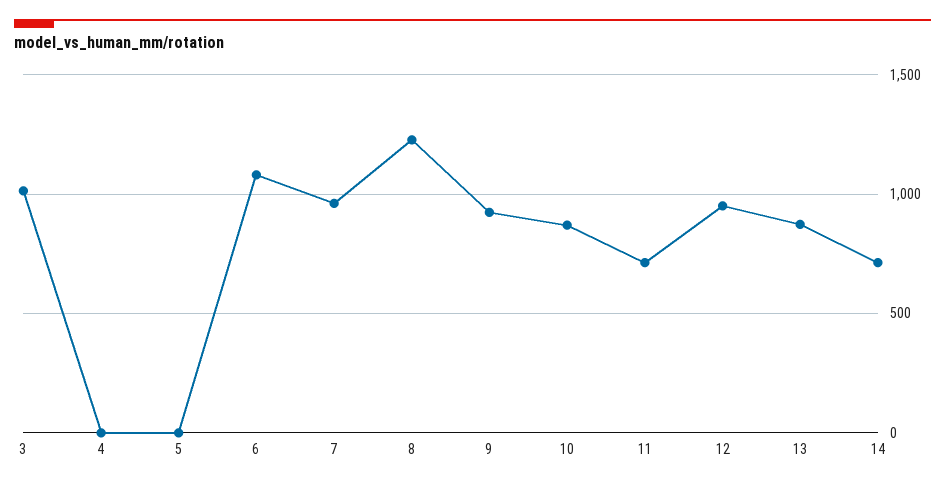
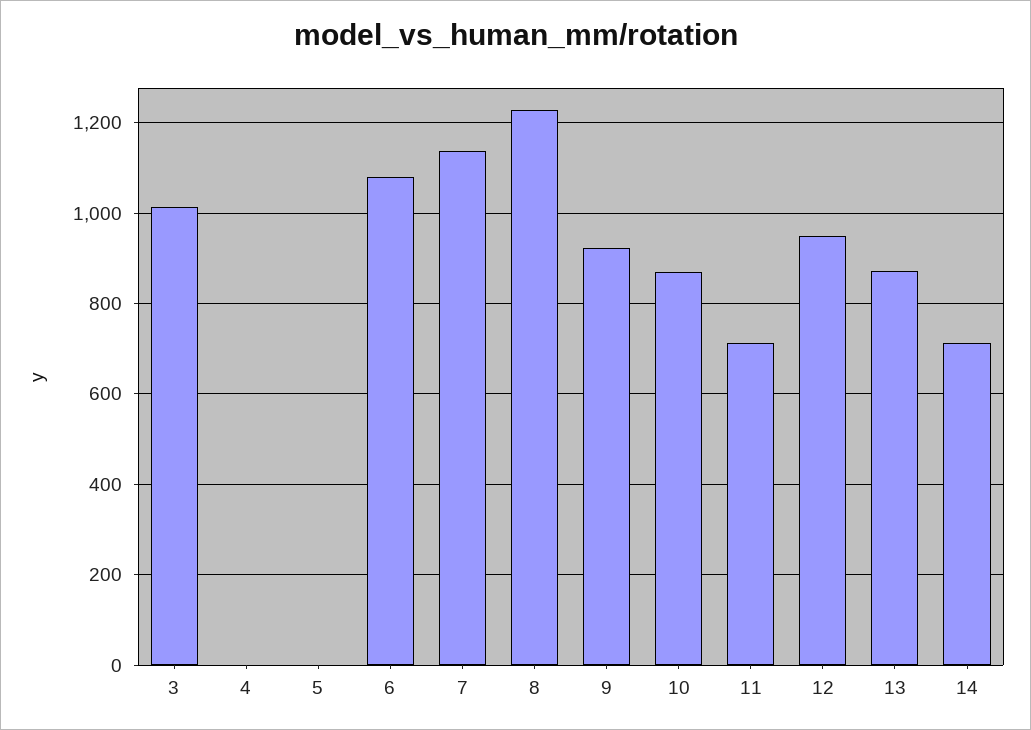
  {
    "3": 1020,
    "4": 0,
    "5": 0,
    "6": 1080,
-   "7": 950,
+   "7": 1140,
    "8": 1220,
    "9": 920,
    "10": 880,
    "11": 720,
    "12": 960,
    "13": 880,
    "14": 720
  }

